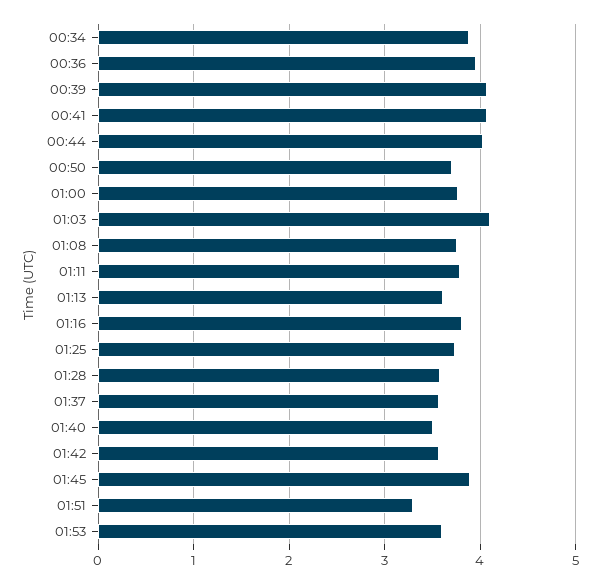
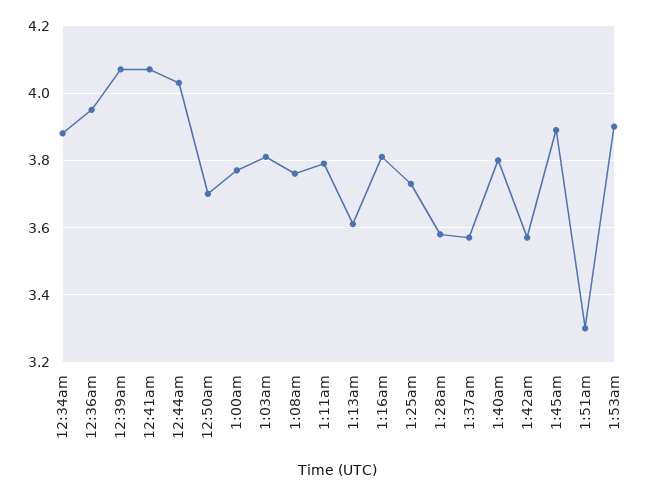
  {
    "00:34": 3.9,
    "00:36": 3.95,
    "00:39": 4.05,
    "00:41": 4.05,
    "00:44": 4.05,
    "00:50": 3.7,
    "01:00": 3.75,
-   "01:03": 4.1,
+   "01:03": 3.8,
    "01:08": 3.75,
    "01:11": 3.8,
    "01:13": 3.6,
    "01:16": 3.8,
    "01:25": 3.75,
    "01:28": 3.6,
    "01:37": 3.55,
-   "01:40": 3.5,
+   "01:40": 3.8,
    "01:42": 3.55,
    "01:45": 3.9,
    "01:51": 3.3,
-   "01:53": 3.6
+   "01:53": 3.9
  }

